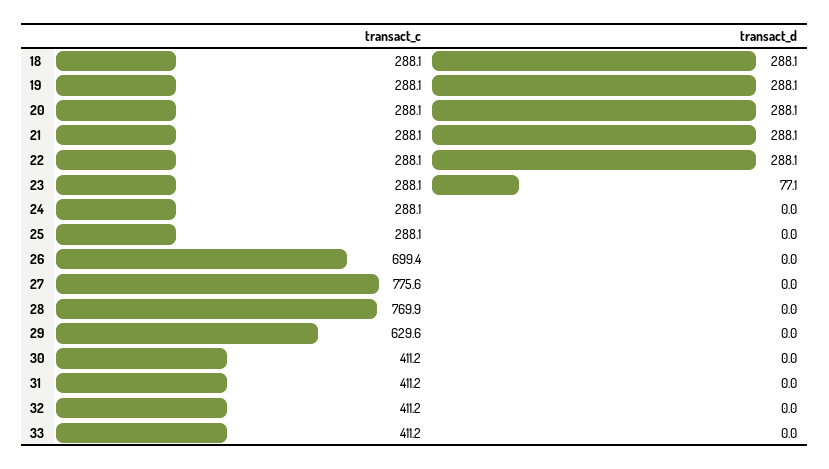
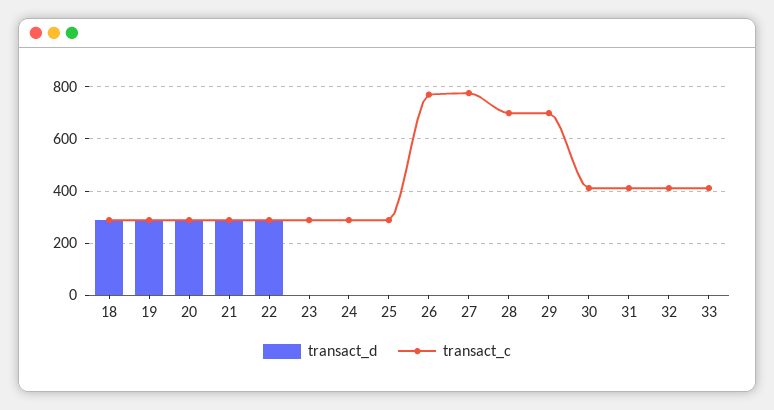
  {
    "transact_c": {
      "18": 288.1,
      "19": 288.1,
      "20": 288.1,
      "21": 288.1,
      "22": 288.1,
      "23": 288.1,
      "24": 288.1,
      "25": 288.1,
-     "26": 699.4,
+     "26": 775,
      "27": 775.6,
-     "28": 769.9,
+     "28": 700,
-     "29": 629.6,
+     "29": 700,
      "30": 411.2,
      "31": 411.2,
      "32": 411.2,
      "33": 411.2
    },
    "transact_d": {
      "18": 288.1,
      "19": 288.1,
      "20": 288.1,
      "21": 288.1,
      "22": 288.1,
-     "23": 77.1,
+     "23": 0,
      "24": 0,
      "25": 0,
      "26": 0,
      "27": 0,
      "28": 0,
      "29": 0,
      "30": 0,
      "31": 0,
      "32": 0,
      "33": 0
    }
  }

